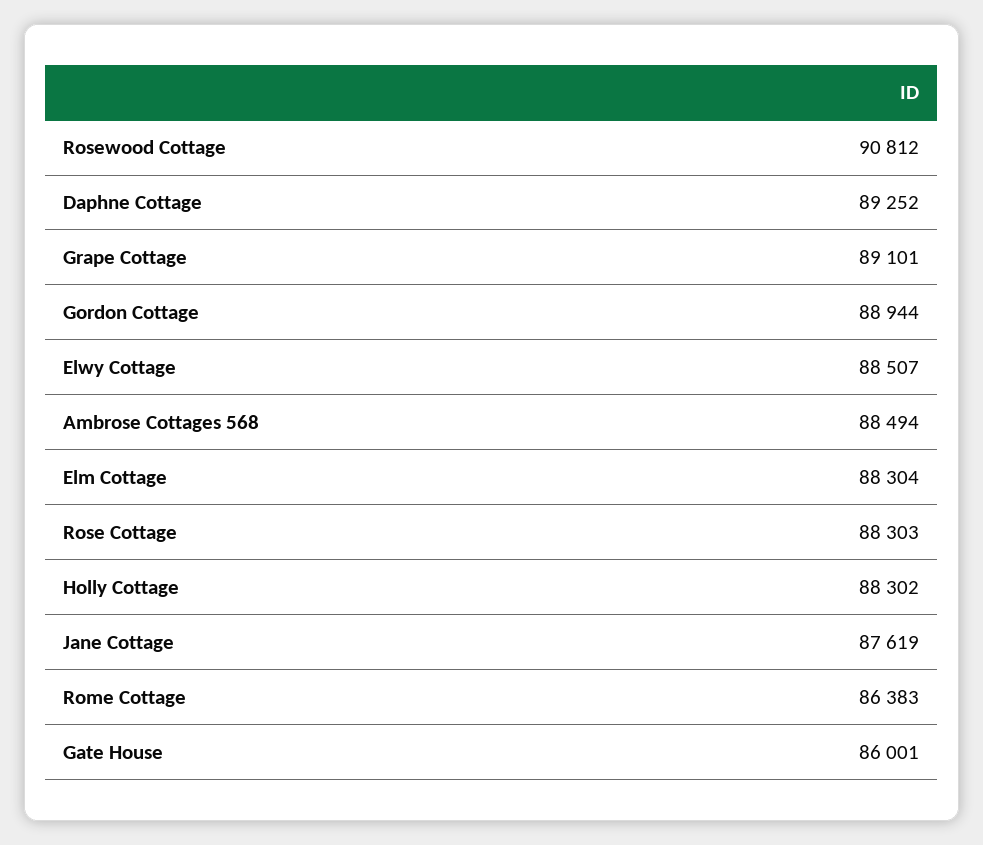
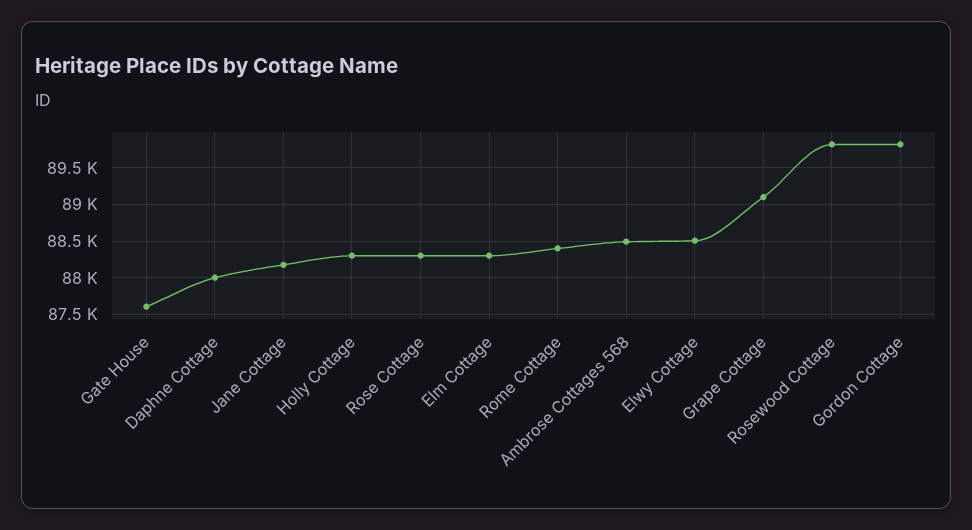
  {
-   "Rosewood Cottage": 90812,
+   "Rosewood Cottage": 89800,
-   "Daphne Cottage": 89252,
+   "Daphne Cottage": 88000,
    "Grape Cottage": 89101,
-   "Gordon Cottage": 88944,
+   "Gordon Cottage": 89800,
    "Elwy Cottage": 88507,
    "Ambrose Cottages 568": 88494,
    "Elm Cottage": 88304,
    "Rose Cottage": 88303,
    "Holly Cottage": 88302,
-   "Jane Cottage": 87619,
+   "Jane Cottage": 88200,
-   "Rome Cottage": 86383,
+   "Rome Cottage": 88400,
-   "Gate House": 86001
+   "Gate House": 87600
  }

